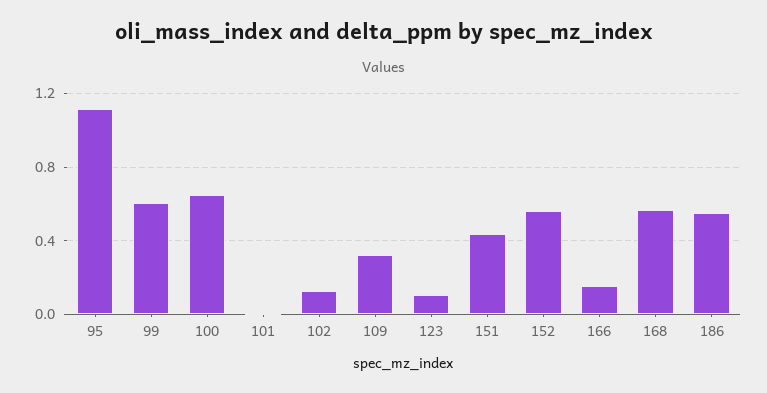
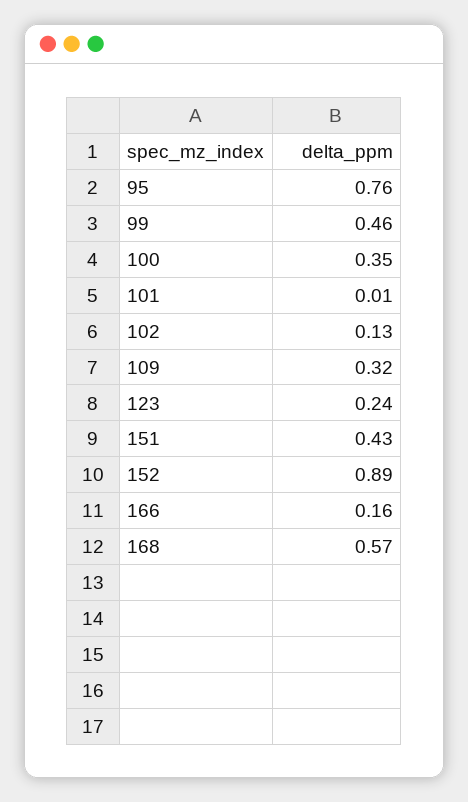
  {
-   "95": 1.1,
+   "95": 0.76,
-   "99": 0.6,
+   "99": 0.46,
-   "100": 0.65,
+   "100": 0.35,
    "101": 0.01,
    "102": 0.13,
    "109": 0.32,
-   "123": 0.1,
+   "123": 0.24,
    "151": 0.43,
-   "152": 0.55,
+   "152": 0.89,
    "166": 0.16,
-   "168": 0.57,
+   "168": 0.57
-   "186": 0.55
  }

